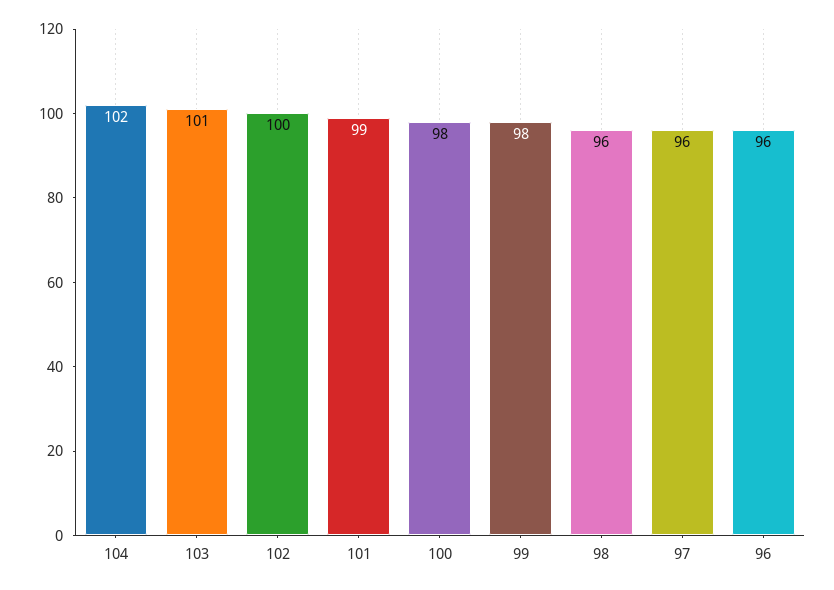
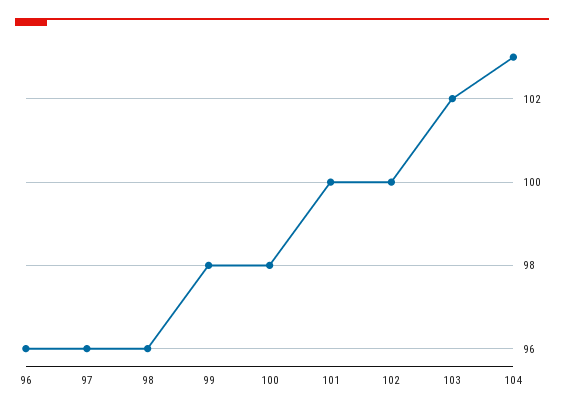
  {
-   "104": 102,
+   "104": 103,
-   "103": 101,
+   "103": 102,
    "102": 100,
-   "101": 99,
+   "101": 100,
    "100": 98,
    "99": 98,
    "98": 96,
    "97": 96,
    "96": 96
  }

